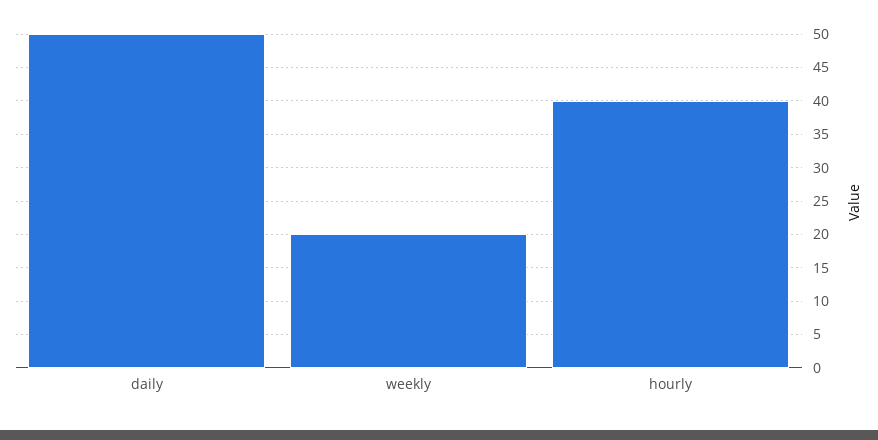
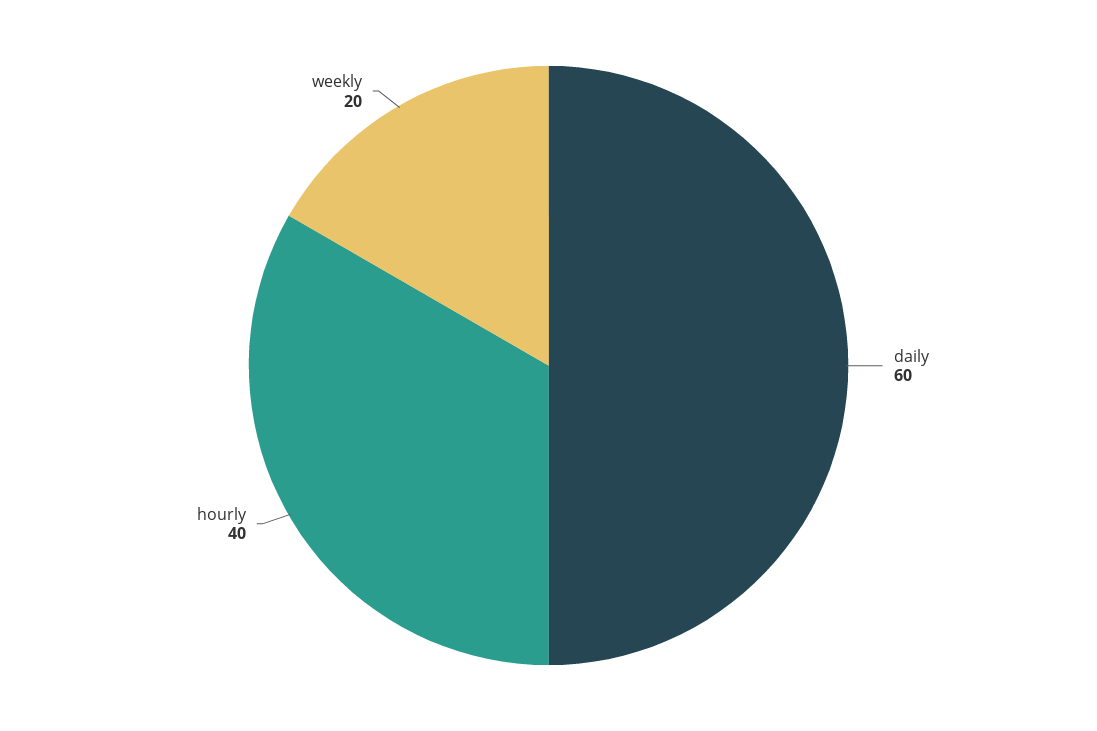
  {
-   "daily": 50,
+   "daily": 60,
    "weekly": 20,
    "hourly": 40
  }

